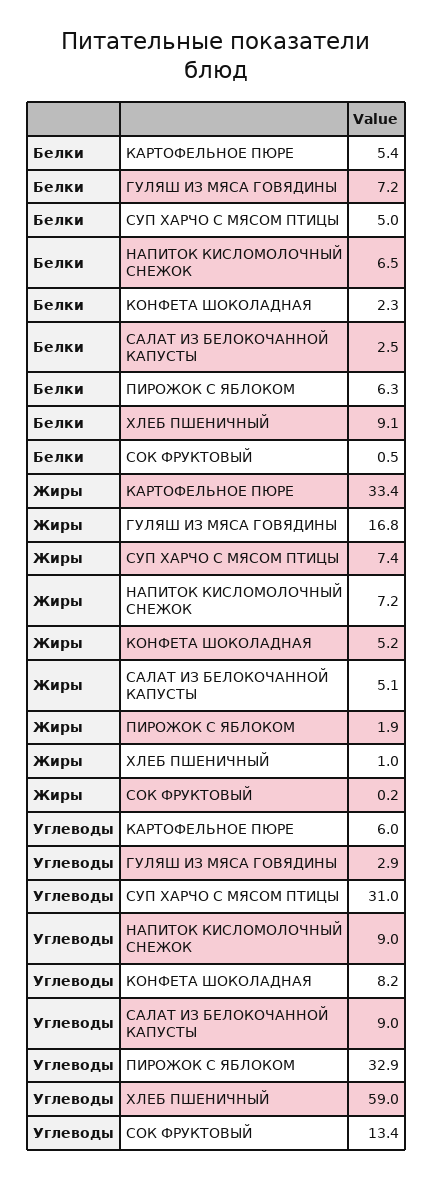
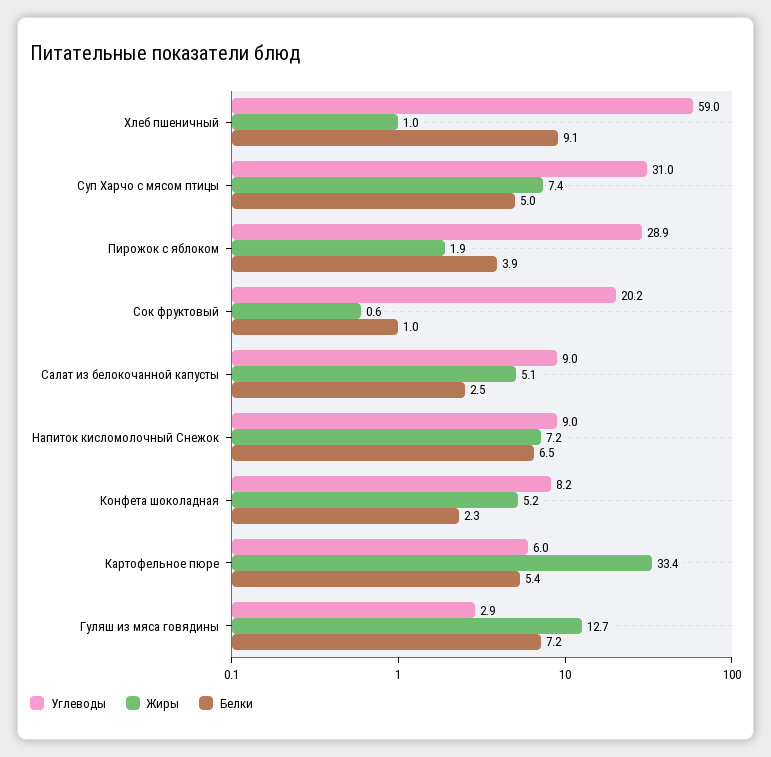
  {
    "Белки": {
      "КАРТОФЕЛЬНОЕ ПЮРЕ": 5.4,
      "ГУЛЯШ ИЗ МЯСА ГОВЯДИНЫ": 7.2,
      "СУП ХАРЧО С МЯСОМ ПТИЦЫ": 5,
      "НАПИТОК КИСЛОМОЛОЧНЫЙ СНЕЖОК": 6.5,
      "КОНФЕТА ШОКОЛАДНАЯ": 2.3,
      "САЛАТ ИЗ БЕЛОКОЧАННОЙ КАПУСТЫ": 2.5,
-     "ПИРОЖОК С ЯБЛОКОМ": 6.3,
+     "ПИРОЖОК С ЯБЛОКОМ": 3.9,
      "ХЛЕБ ПШЕНИЧНЫЙ": 9.1,
-     "СОК ФРУКТОВЫЙ": 0.5
+     "СОК ФРУКТОВЫЙ": 1
    },
    "Жиры": {
      "КАРТОФЕЛЬНОЕ ПЮРЕ": 33.4,
-     "ГУЛЯШ ИЗ МЯСА ГОВЯДИНЫ": 16.8,
+     "ГУЛЯШ ИЗ МЯСА ГОВЯДИНЫ": 12.7,
      "СУП ХАРЧО С МЯСОМ ПТИЦЫ": 7.4,
      "НАПИТОК КИСЛОМОЛОЧНЫЙ СНЕЖОК": 7.2,
      "КОНФЕТА ШОКОЛАДНАЯ": 5.2,
      "САЛАТ ИЗ БЕЛОКОЧАННОЙ КАПУСТЫ": 5.1,
      "ПИРОЖОК С ЯБЛОКОМ": 1.9,
      "ХЛЕБ ПШЕНИЧНЫЙ": 1,
-     "СОК ФРУКТОВЫЙ": 0.2
+     "СОК ФРУКТОВЫЙ": 0.6
    },
    "Углеводы": {
      "КАРТОФЕЛЬНОЕ ПЮРЕ": 6,
      "ГУЛЯШ ИЗ МЯСА ГОВЯДИНЫ": 2.9,
      "СУП ХАРЧО С МЯСОМ ПТИЦЫ": 31,
      "НАПИТОК КИСЛОМОЛОЧНЫЙ СНЕЖОК": 9,
      "КОНФЕТА ШОКОЛАДНАЯ": 8.2,
      "САЛАТ ИЗ БЕЛОКОЧАННОЙ КАПУСТЫ": 9,
-     "ПИРОЖОК С ЯБЛОКОМ": 32.9,
+     "ПИРОЖОК С ЯБЛОКОМ": 28.9,
      "ХЛЕБ ПШЕНИЧНЫЙ": 59,
-     "СОК ФРУКТОВЫЙ": 13.4
+     "СОК ФРУКТОВЫЙ": 20.2
    }
  }

